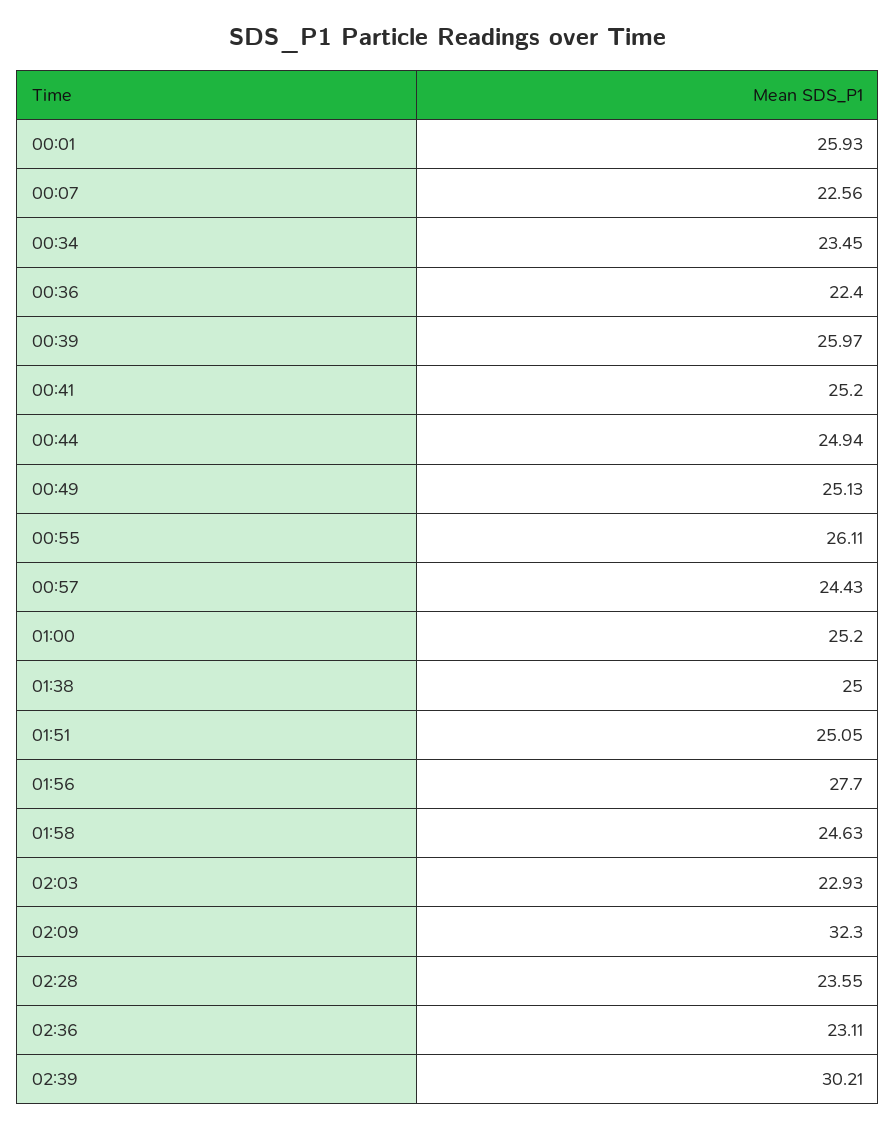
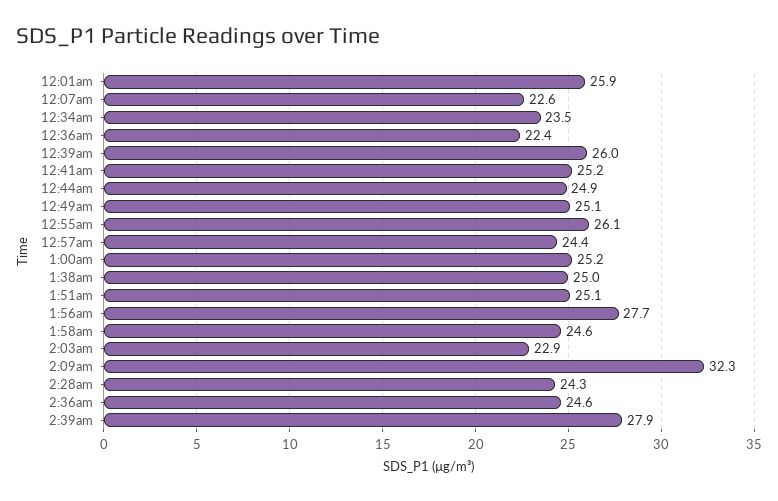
  {
    "00:01": 25.93,
    "00:07": 22.56,
    "00:34": 23.45,
    "00:36": 22.4,
    "00:39": 25.97,
    "00:41": 25.2,
    "00:44": 24.94,
    "00:49": 25.13,
    "00:55": 26.11,
    "00:57": 24.43,
    "01:00": 25.2,
    "01:38": 25,
    "01:51": 25.05,
    "01:56": 27.7,
    "01:58": 24.63,
    "02:03": 22.93,
    "02:09": 32.3,
-   "02:28": 23.55,
+   "02:28": 24.3,
-   "02:36": 23.11,
+   "02:36": 24.6,
-   "02:39": 30.21
+   "02:39": 27.9
  }

